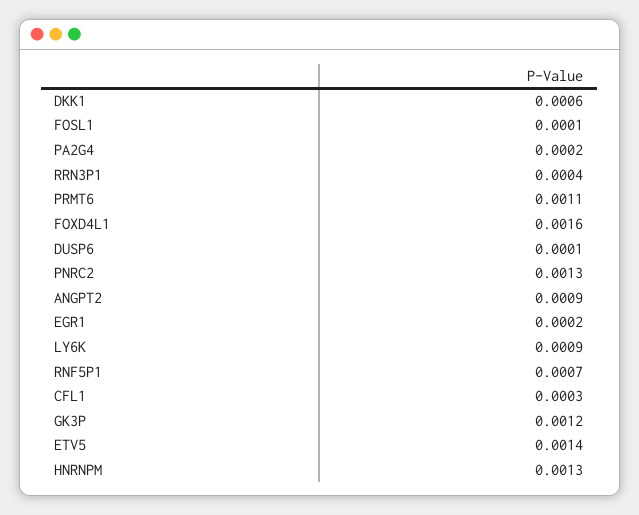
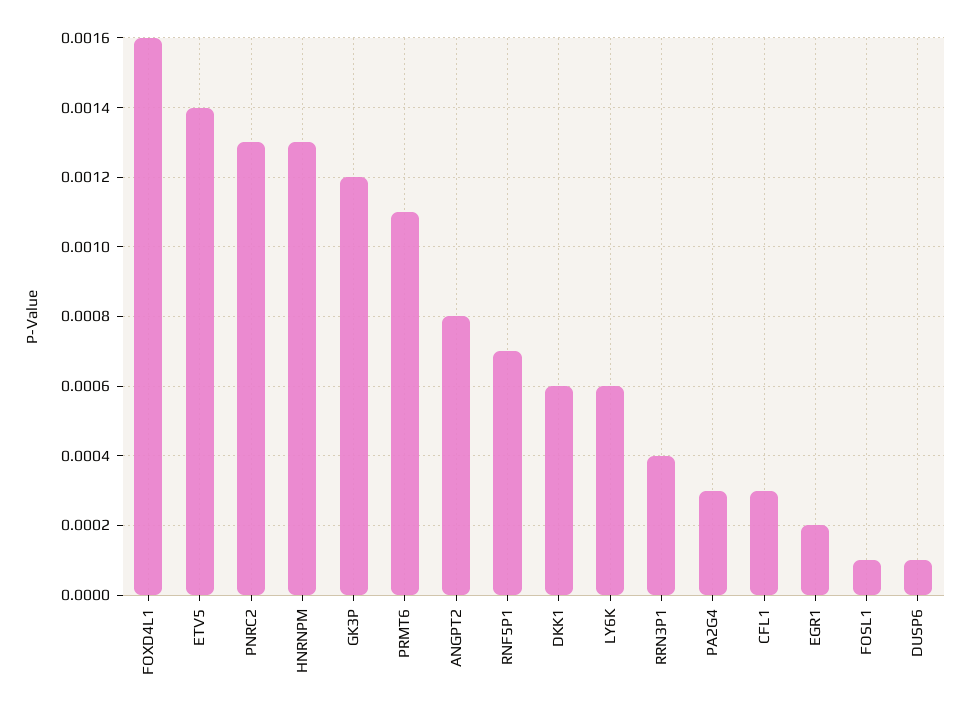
  {
    "DKK1": 0.0006,
    "FOSL1": 0.0001,
-   "PA2G4": 0.0002,
+   "PA2G4": 0.0003,
    "RRN3P1": 0.0004,
    "PRMT6": 0.0011,
    "FOXD4L1": 0.0016,
    "DUSP6": 0.0001,
    "PNRC2": 0.0013,
-   "ANGPT2": 0.0009,
+   "ANGPT2": 0.0008,
    "EGR1": 0.0002,
-   "LY6K": 0.0009,
+   "LY6K": 0.0006,
    "RNF5P1": 0.0007,
    "CFL1": 0.0003,
    "GK3P": 0.0012,
    "ETV5": 0.0014,
    "HNRNPM": 0.0013
  }

